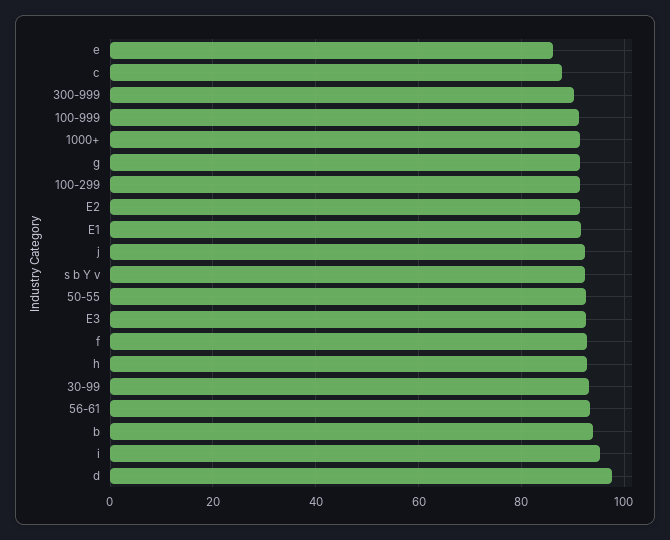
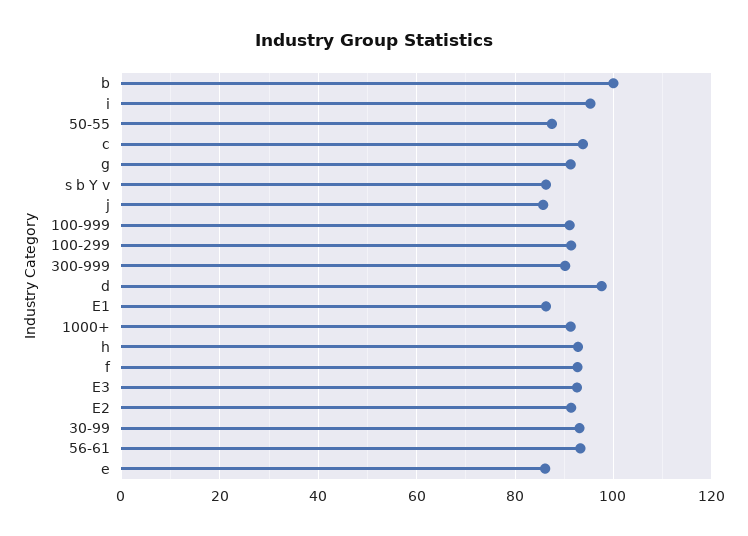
  {
    "e": 86,
-   "c": 88,
+   "c": 94,
    "300-999": 90,
    "100-999": 92,
    "1000+": 92,
    "g": 92,
    "100-299": 92,
    "E2": 92,
-   "E1": 92,
+   "E1": 86,
-   "j": 92,
+   "j": 86,
-   "s b Y v": 92,
+   "s b Y v": 86,
-   "50-55": 92,
+   "50-55": 88,
    "E3": 92,
    "f": 92,
    "h": 92,
    "30-99": 94,
    "56-61": 94,
-   "b": 94,
+   "b": 100,
    "i": 96,
    "d": 98
  }

